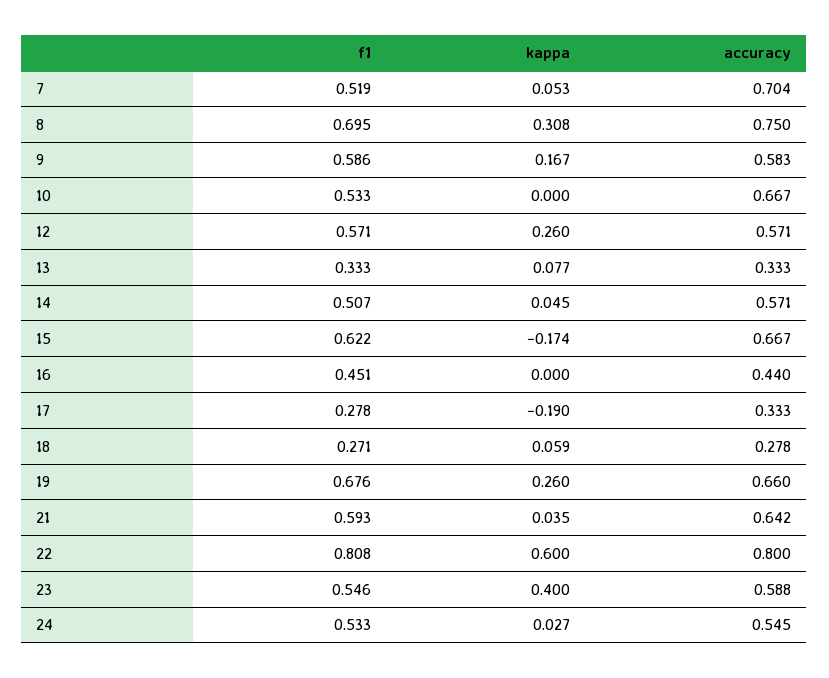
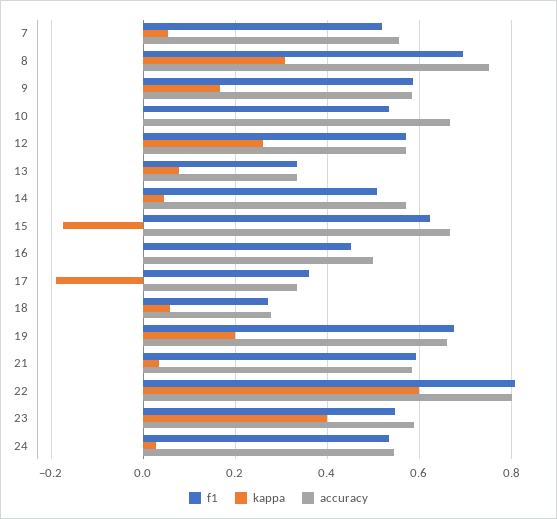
  {
    "f1": {
      "7": 0.519,
      "8": 0.695,
      "9": 0.586,
      "10": 0.533,
      "12": 0.571,
      "13": 0.333,
      "14": 0.507,
      "15": 0.622,
      "16": 0.451,
-     "17": 0.278,
+     "17": 0.36,
      "18": 0.271,
      "19": 0.676,
      "21": 0.593,
      "22": 0.808,
      "23": 0.546,
      "24": 0.533
    },
    "kappa": {
      "7": 0.053,
      "8": 0.308,
      "9": 0.167,
      "10": 0,
      "12": 0.26,
      "13": 0.077,
      "14": 0.045,
      "15": -0.174,
      "16": 0,
      "17": -0.19,
      "18": 0.059,
-     "19": 0.26,
+     "19": 0.2,
      "21": 0.035,
      "22": 0.6,
      "23": 0.4,
      "24": 0.027
    },
    "accuracy": {
-     "7": 0.704,
+     "7": 0.56,
      "8": 0.75,
      "9": 0.583,
      "10": 0.667,
      "12": 0.571,
      "13": 0.333,
      "14": 0.571,
      "15": 0.667,
-     "16": 0.44,
+     "16": 0.5,
      "17": 0.333,
      "18": 0.278,
      "19": 0.66,
-     "21": 0.642,
+     "21": 0.58,
      "22": 0.8,
      "23": 0.588,
      "24": 0.545
    }
  }

